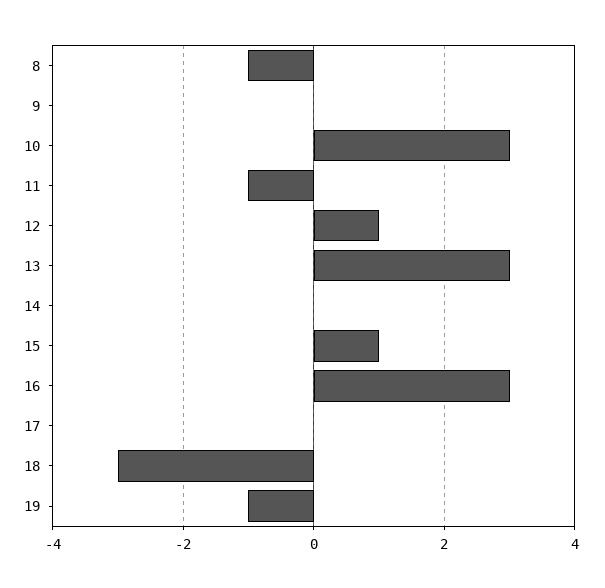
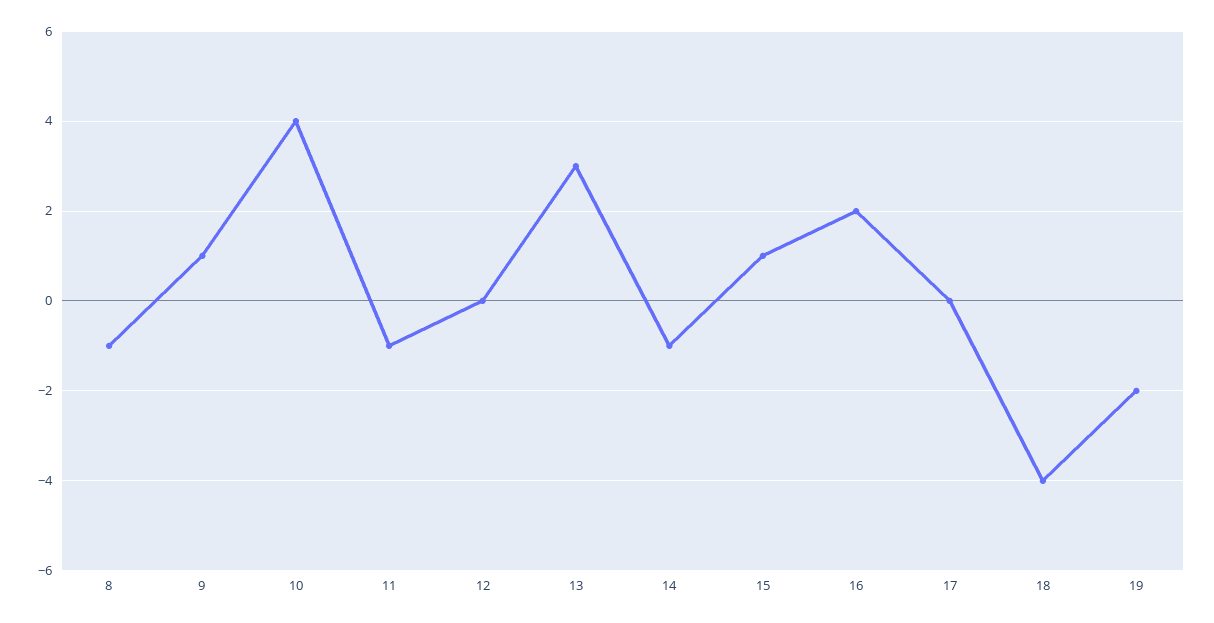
  {
    "8": -1,
-   "9": 0,
+   "9": 1,
-   "10": 3,
+   "10": 4,
    "11": -1,
-   "12": 1,
+   "12": 0,
    "13": 3,
-   "14": 0,
+   "14": -1,
    "15": 1,
-   "16": 3,
+   "16": 2,
    "17": 0,
-   "18": -3,
+   "18": -4,
-   "19": -1
+   "19": -2
  }

